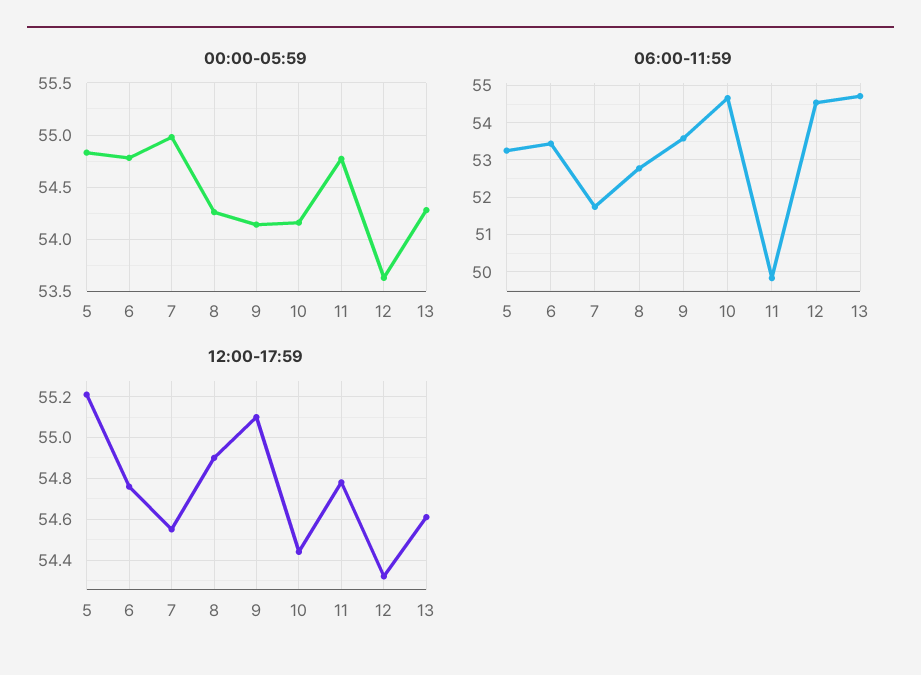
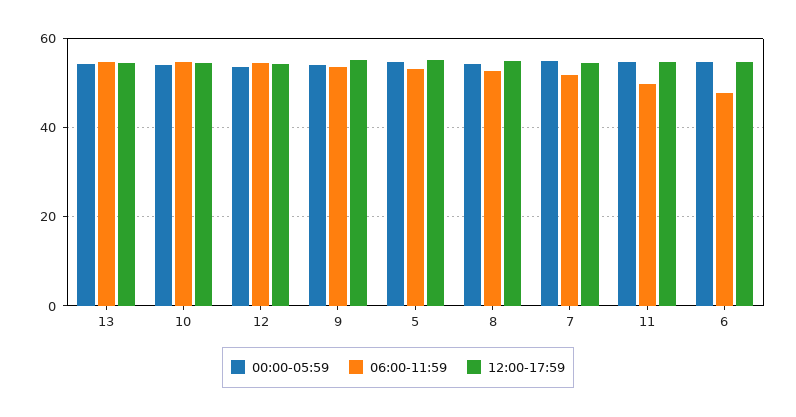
  {
    "00:00-05:59": {
      "5": 54.8,
      "6": 54.8,
      "7": 55,
      "8": 54.3,
      "9": 54.1,
      "10": 54.2,
      "11": 54.8,
      "12": 53.6,
      "13": 54.3
    },
    "06:00-11:59": {
      "5": 53.2,
-     "6": 53.4,
+     "6": 48,
      "7": 51.8,
      "8": 52.8,
      "9": 53.6,
      "10": 54.6,
      "11": 49.8,
      "12": 54.6,
      "13": 54.8
    },
    "12:00-17:59": {
      "5": 55.2,
      "6": 54.75,
      "7": 54.55,
      "8": 54.9,
      "9": 55.1,
      "10": 54.45,
      "11": 54.8,
      "12": 54.3,
      "13": 54.6
    }
  }

